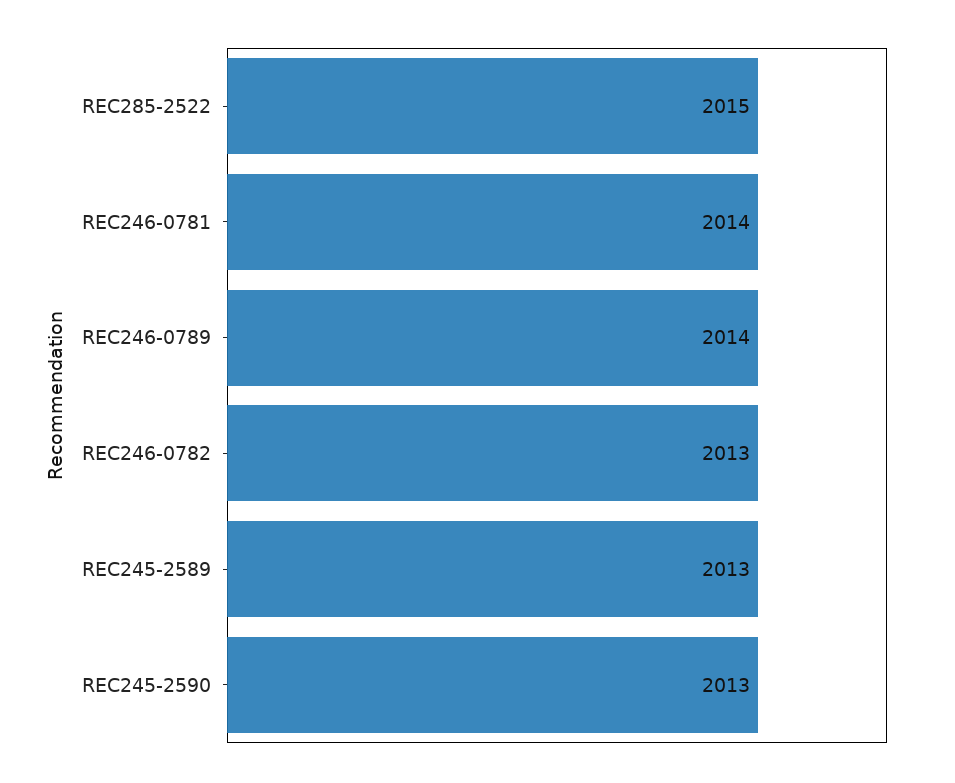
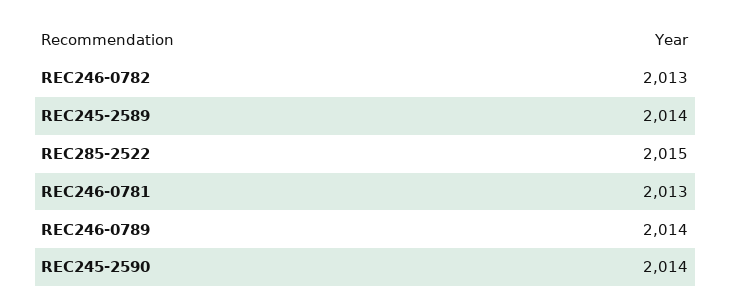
  {
    "REC285-2522": 2015,
-   "REC246-0781": 2014,
+   "REC246-0781": 2013,
    "REC246-0789": 2014,
    "REC246-0782": 2013,
-   "REC245-2589": 2013,
+   "REC245-2589": 2014,
-   "REC245-2590": 2013
+   "REC245-2590": 2014
  }

